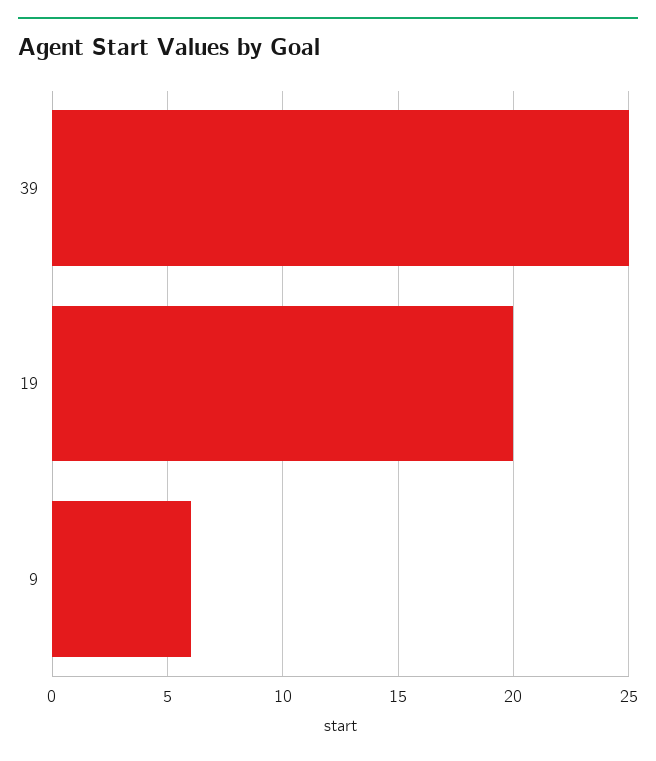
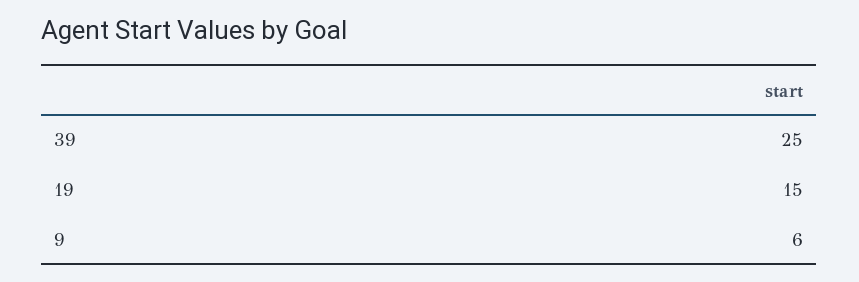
  {
    "39": 25,
-   "19": 20,
+   "19": 15,
    "9": 6
  }

